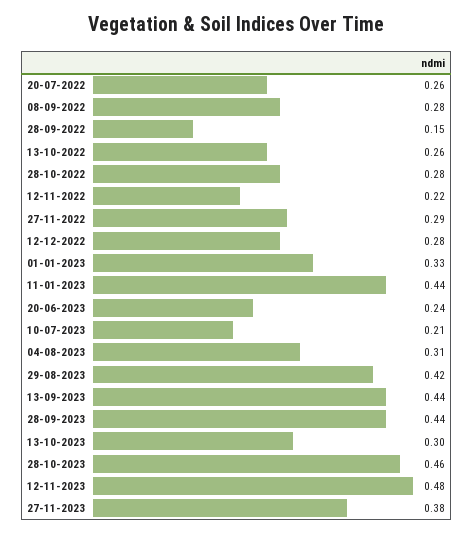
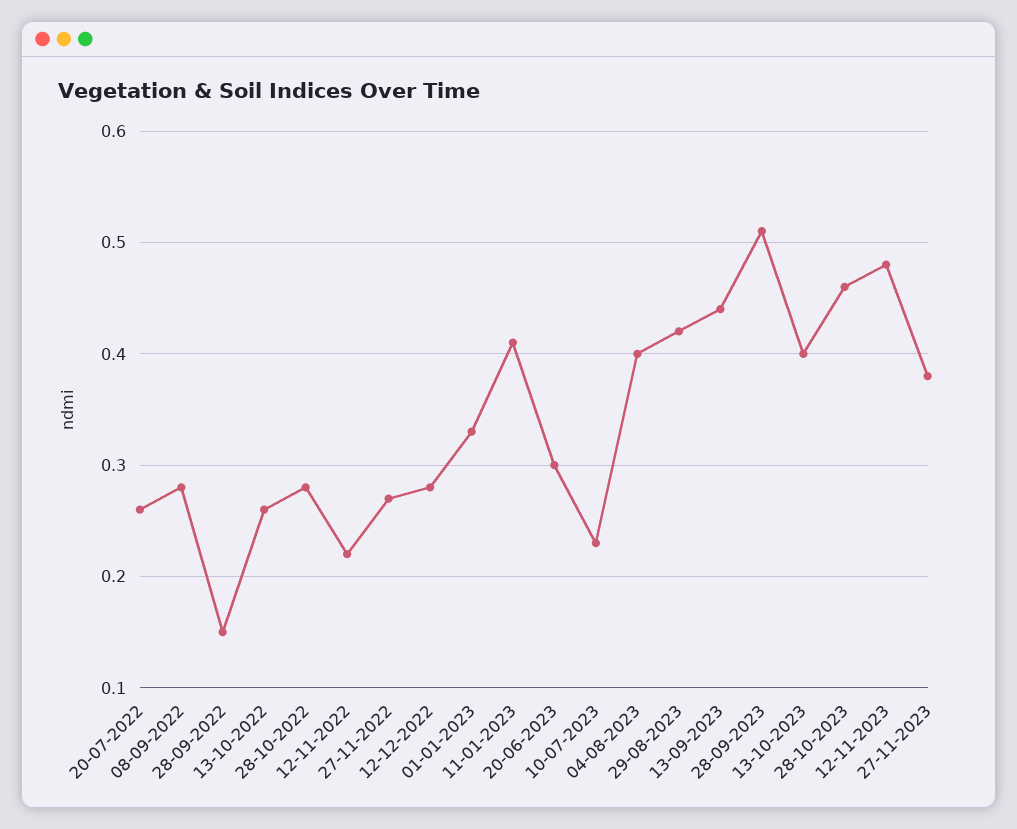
  {
    "20-07-2022": 0.26,
    "08-09-2022": 0.28,
    "28-09-2022": 0.15,
    "13-10-2022": 0.26,
    "28-10-2022": 0.28,
    "12-11-2022": 0.22,
-   "27-11-2022": 0.29,
+   "27-11-2022": 0.27,
    "12-12-2022": 0.28,
    "01-01-2023": 0.33,
-   "11-01-2023": 0.44,
+   "11-01-2023": 0.41,
-   "20-06-2023": 0.24,
+   "20-06-2023": 0.3,
-   "10-07-2023": 0.21,
+   "10-07-2023": 0.23,
-   "04-08-2023": 0.31,
+   "04-08-2023": 0.4,
    "29-08-2023": 0.42,
    "13-09-2023": 0.44,
-   "28-09-2023": 0.44,
+   "28-09-2023": 0.51,
-   "13-10-2023": 0.3,
+   "13-10-2023": 0.4,
    "28-10-2023": 0.46,
    "12-11-2023": 0.48,
    "27-11-2023": 0.38
  }

